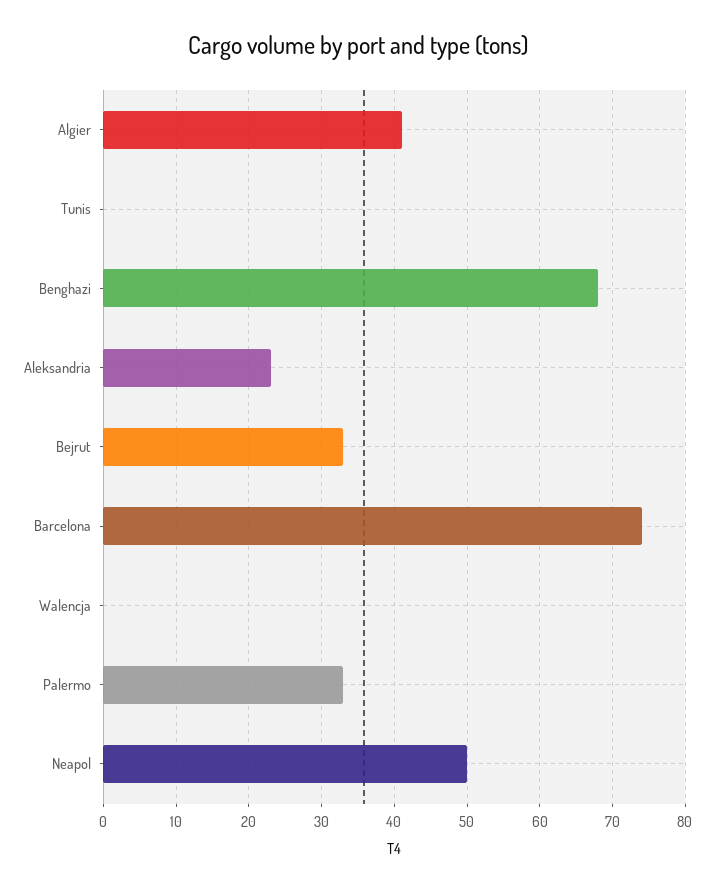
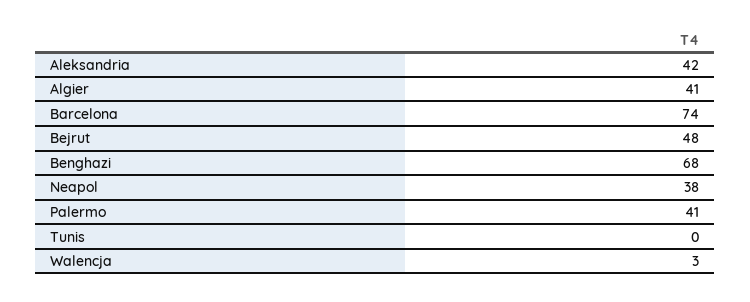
  {
    "Algier": 41,
    "Tunis": 0,
    "Benghazi": 68,
-   "Aleksandria": 23,
+   "Aleksandria": 42,
-   "Bejrut": 33,
+   "Bejrut": 48,
    "Barcelona": 74,
-   "Walencja": 0,
+   "Walencja": 3,
-   "Palermo": 33,
+   "Palermo": 41,
-   "Neapol": 50
+   "Neapol": 38
  }

